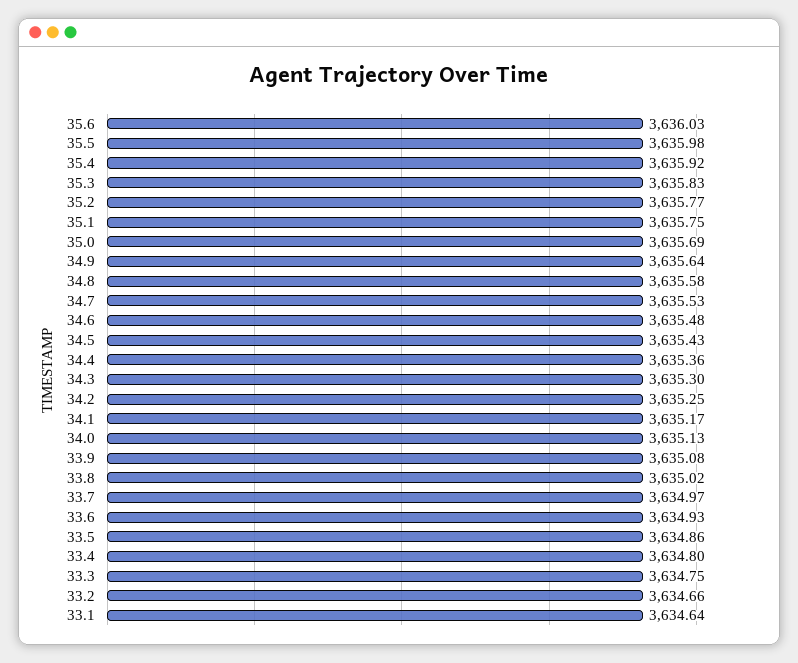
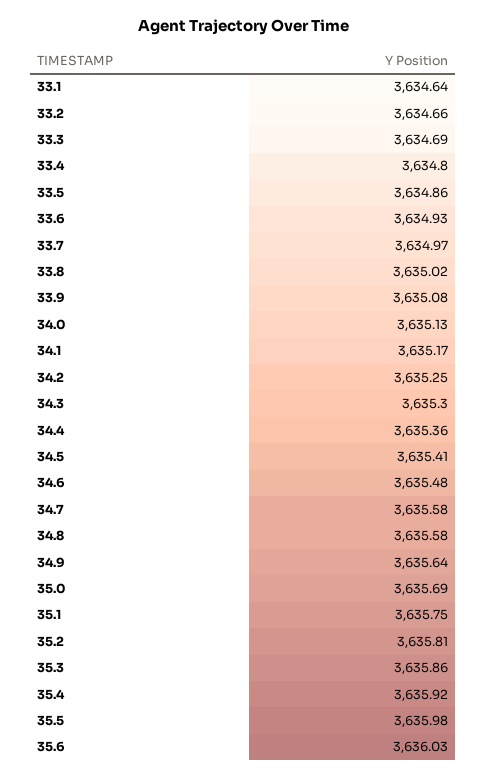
  {
    "35.6": 3636.03,
    "35.5": 3635.98,
    "35.4": 3635.92,
-   "35.3": 3635.83,
+   "35.3": 3635.86,
-   "35.2": 3635.77,
+   "35.2": 3635.81,
    "35.1": 3635.75,
    "35.0": 3635.69,
    "34.9": 3635.64,
    "34.8": 3635.58,
-   "34.7": 3635.53,
+   "34.7": 3635.58,
    "34.6": 3635.48,
-   "34.5": 3635.43,
+   "34.5": 3635.41,
    "34.4": 3635.36,
    "34.3": 3635.3,
    "34.2": 3635.25,
    "34.1": 3635.17,
    "34.0": 3635.13,
    "33.9": 3635.08,
    "33.8": 3635.02,
    "33.7": 3634.97,
    "33.6": 3634.93,
    "33.5": 3634.86,
    "33.4": 3634.8,
-   "33.3": 3634.75,
+   "33.3": 3634.69,
    "33.2": 3634.66,
    "33.1": 3634.64
  }

